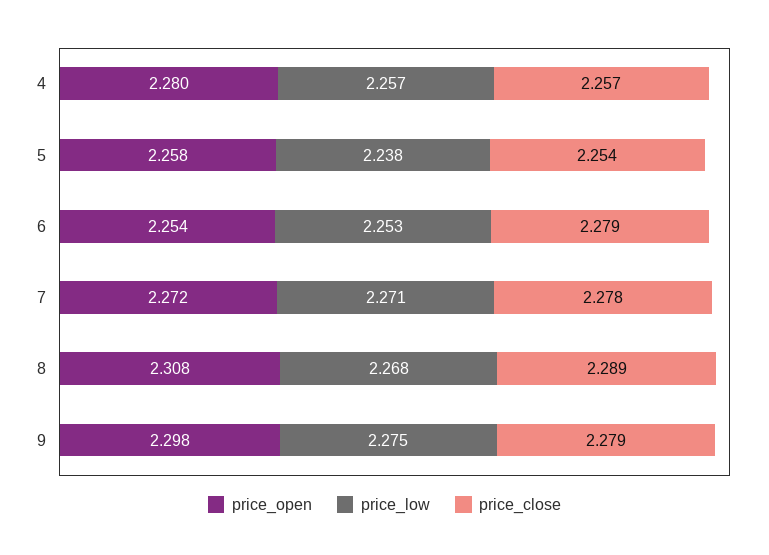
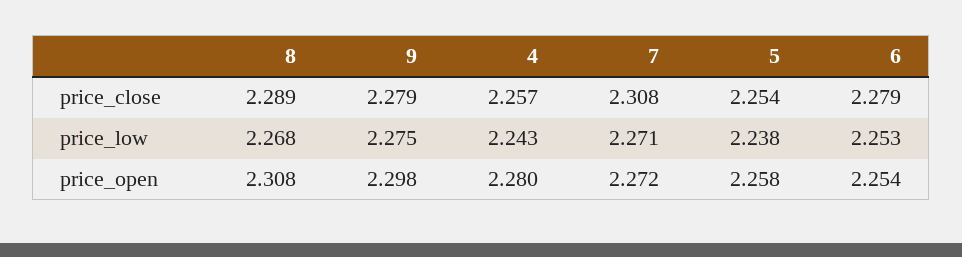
  {
    "price_open": {
      "4": 2.28,
      "5": 2.258,
      "6": 2.254,
      "7": 2.272,
      "8": 2.308,
      "9": 2.298
    },
    "price_low": {
-     "4": 2.257,
+     "4": 2.243,
      "5": 2.238,
      "6": 2.253,
      "7": 2.271,
      "8": 2.268,
      "9": 2.275
    },
    "price_close": {
      "4": 2.257,
      "5": 2.254,
      "6": 2.279,
-     "7": 2.278,
+     "7": 2.308,
      "8": 2.289,
      "9": 2.279
    }
  }

